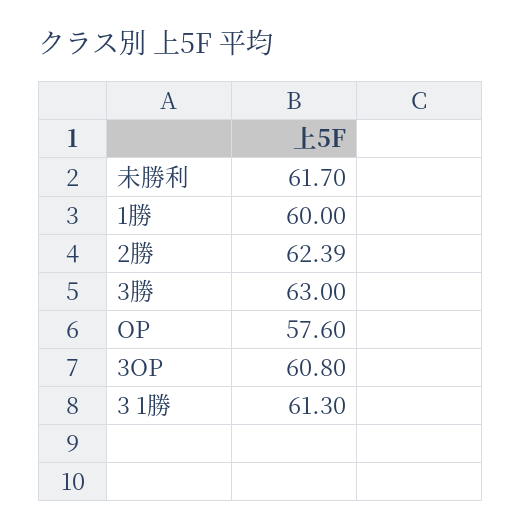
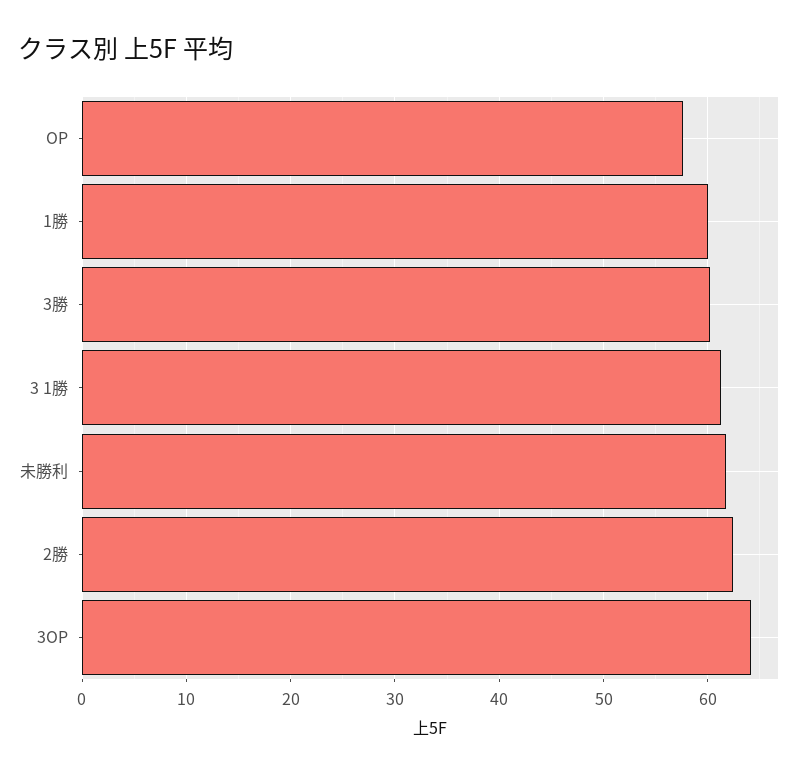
  {
    "未勝利": 61.7,
    "1勝": 60,
    "2勝": 62.39,
-   "3勝": 63,
+   "3勝": 60,
    "OP": 57.6,
-   "3OP": 60.8,
+   "3OP": 64,
    "3 1勝": 61.3
  }

